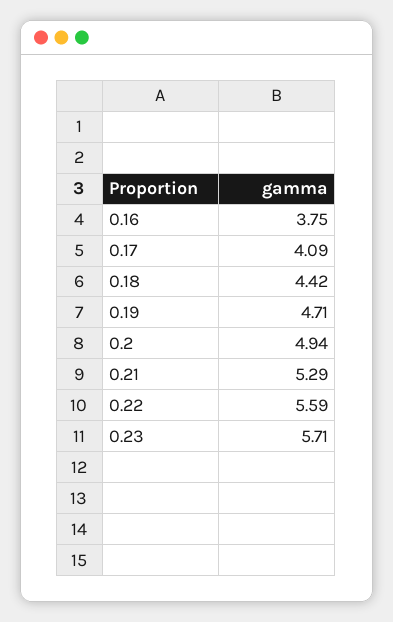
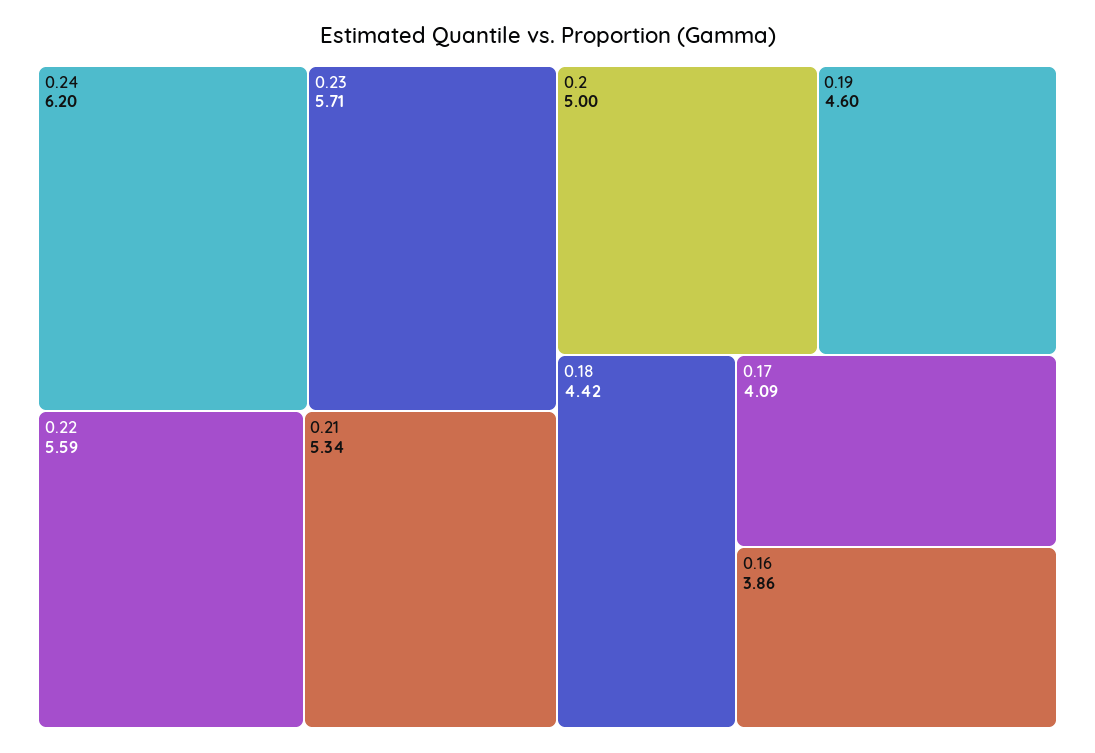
  {
-   "0.16": 3.75,
+   "0.16": 3.86,
    "0.17": 4.09,
    "0.18": 4.42,
-   "0.19": 4.71,
+   "0.19": 4.6,
-   "0.2": 4.94,
+   "0.2": 5,
-   "0.21": 5.29,
+   "0.21": 5.34,
    "0.22": 5.59,
-   "0.23": 5.71
+   "0.23": 5.71,
+   "0.24": 6.2
  }

